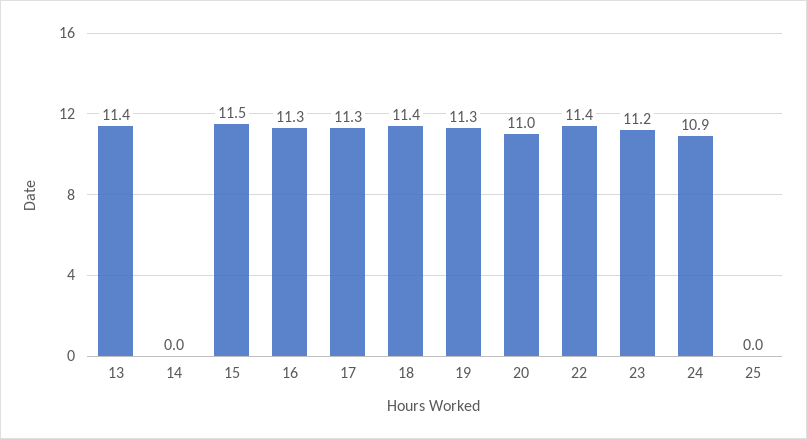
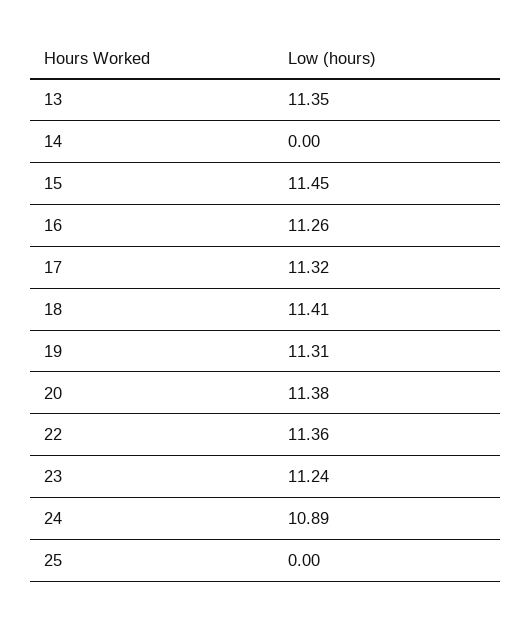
  {
    "13": 11.35,
    "14": 0,
    "15": 11.45,
    "16": 11.26,
    "17": 11.32,
    "18": 11.41,
    "19": 11.31,
-   "20": 11,
+   "20": 11.38,
    "22": 11.36,
    "23": 11.24,
    "24": 10.89,
    "25": 0
  }

